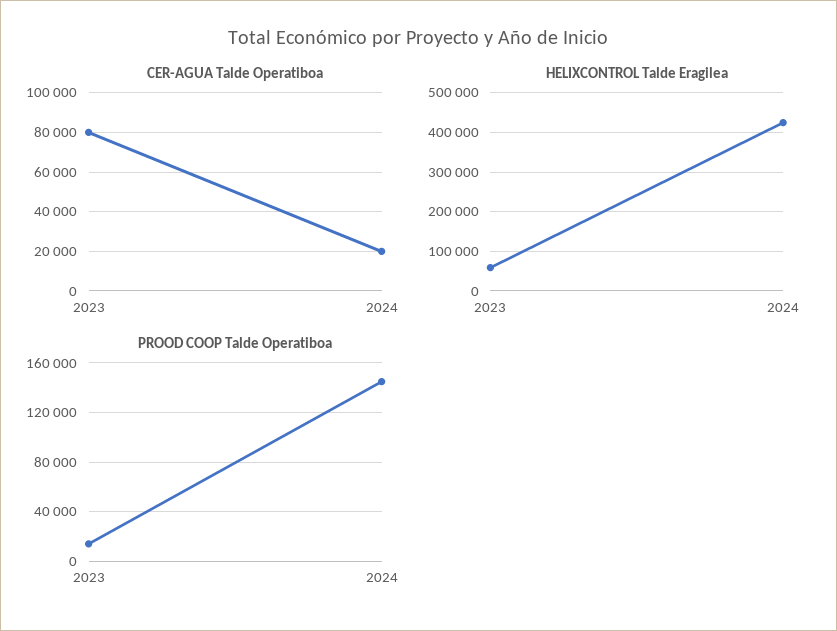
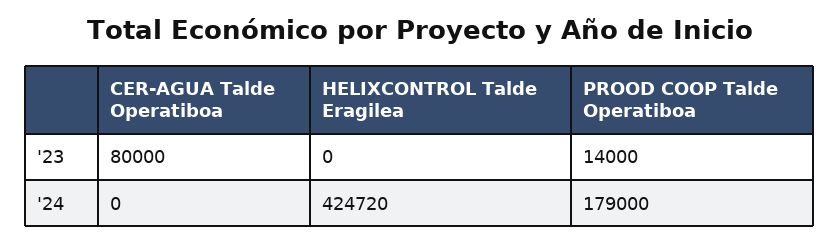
  {
    "CER-AGUA Talde Operatiboa": {
      "2023": 80000,
-     "2024": 20000
+     "2024": 0
    },
    "HELIXCONTROL Talde Eragilea": {
-     "2023": 60000,
+     "2023": 0,
      "2024": 424720
    },
    "PROOD COOP Talde Operatiboa": {
      "2023": 14000,
-     "2024": 145000
+     "2024": 179000
    }
  }

